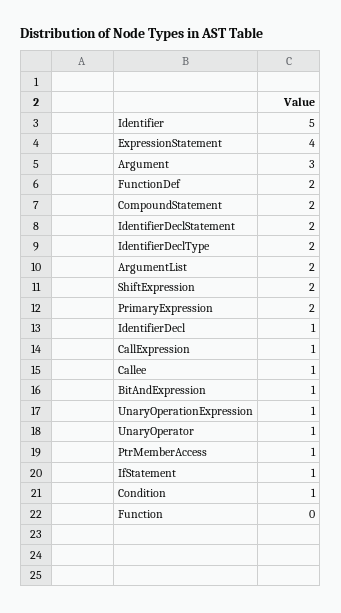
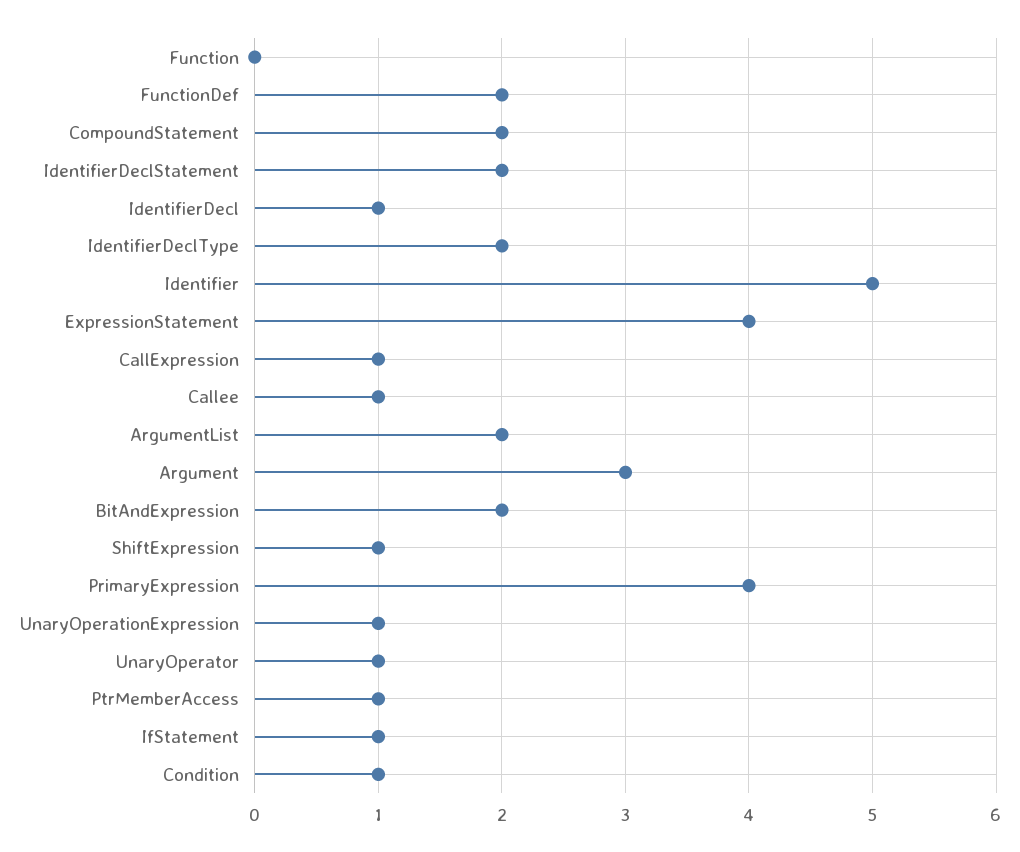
  {
    "Identifier": 5,
    "ExpressionStatement": 4,
    "Argument": 3,
    "FunctionDef": 2,
    "CompoundStatement": 2,
    "IdentifierDeclStatement": 2,
    "IdentifierDeclType": 2,
    "ArgumentList": 2,
-   "ShiftExpression": 2,
+   "ShiftExpression": 1,
-   "PrimaryExpression": 2,
+   "PrimaryExpression": 4,
    "IdentifierDecl": 1,
    "CallExpression": 1,
    "Callee": 1,
-   "BitAndExpression": 1,
+   "BitAndExpression": 2,
    "UnaryOperationExpression": 1,
    "UnaryOperator": 1,
    "PtrMemberAccess": 1,
    "IfStatement": 1,
    "Condition": 1,
    "Function": 0
  }

